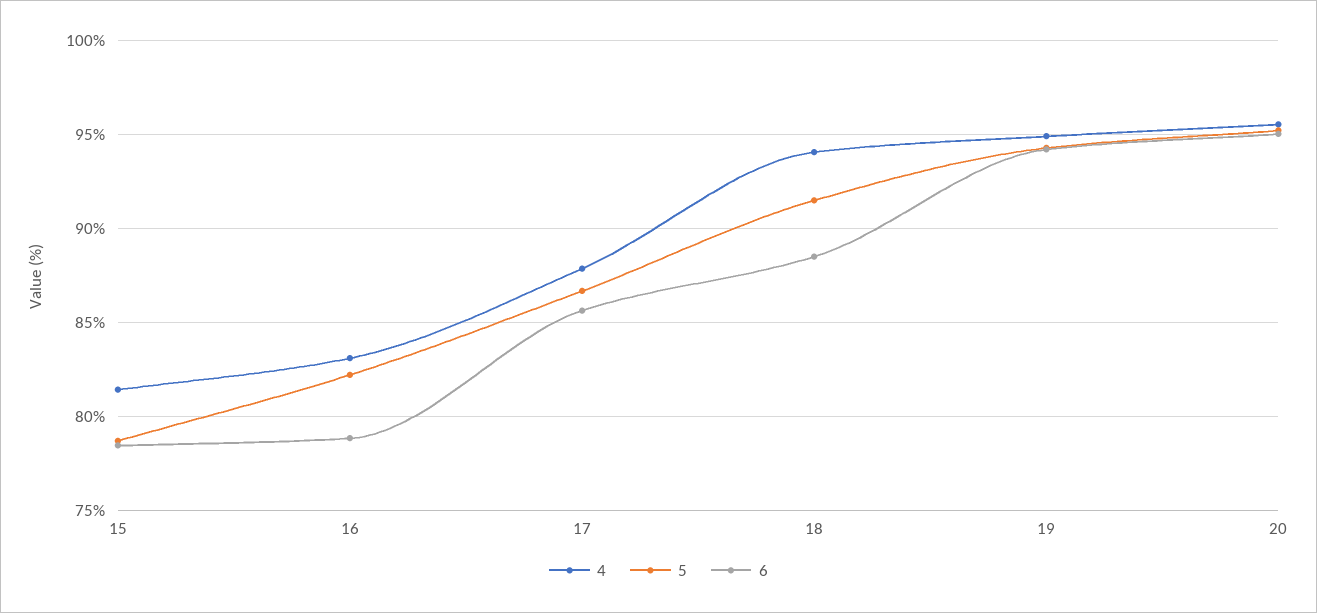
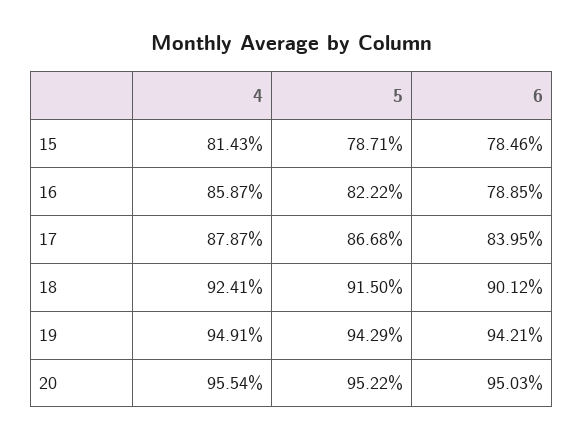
  {
    "4": {
      "15": 81.43,
-     "16": 83,
+     "16": 85.87,
      "17": 87.87,
-     "18": 94,
+     "18": 92.41,
      "19": 94.91,
      "20": 95.54
    },
    "5": {
      "15": 78.71,
      "16": 82.22,
      "17": 86.68,
      "18": 91.5,
      "19": 94.29,
      "20": 95.22
    },
    "6": {
      "15": 78.46,
      "16": 78.85,
-     "17": 85.5,
+     "17": 83.95,
-     "18": 88.5,
+     "18": 90.12,
      "19": 94.21,
      "20": 95.03
    }
  }

